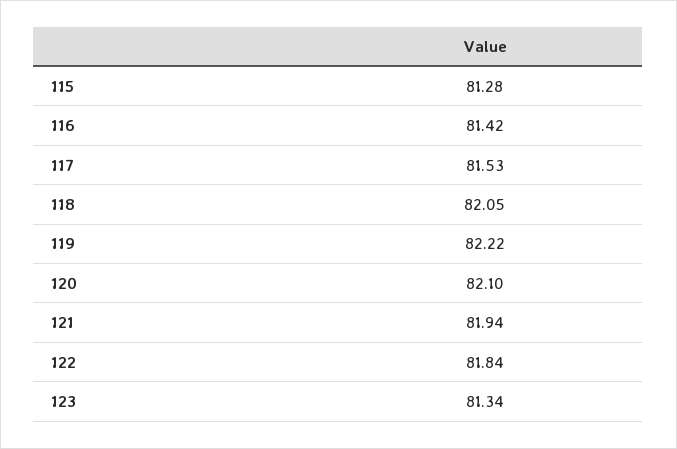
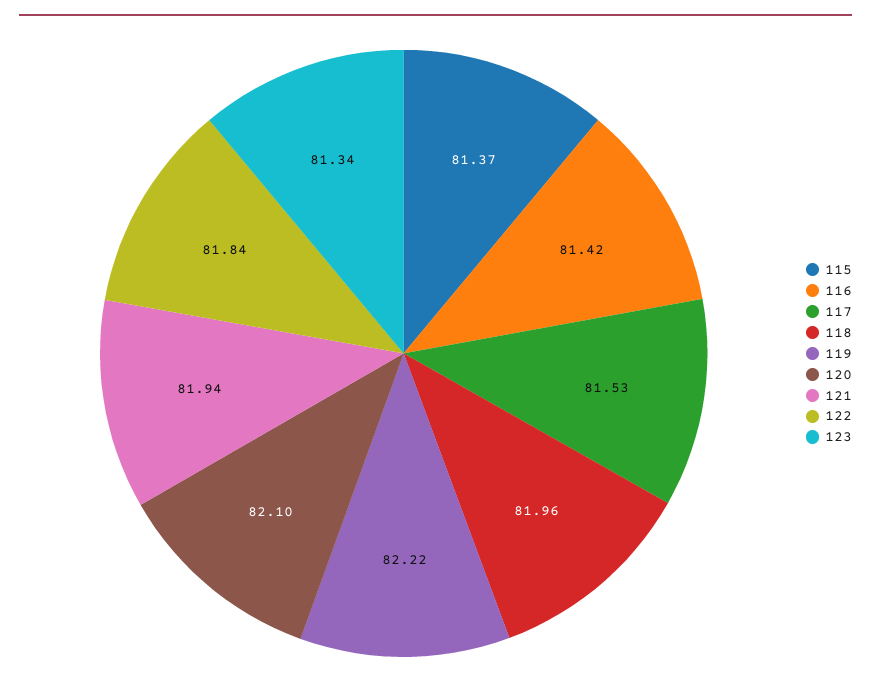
  {
-   "115": 81.28,
+   "115": 81.37,
    "116": 81.42,
    "117": 81.53,
-   "118": 82.05,
+   "118": 81.96,
    "119": 82.22,
    "120": 82.1,
    "121": 81.94,
    "122": 81.84,
    "123": 81.34
  }

